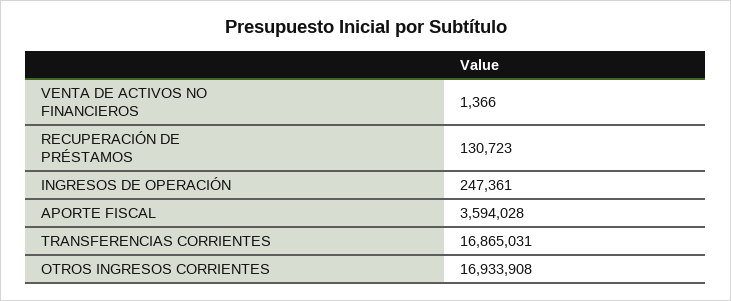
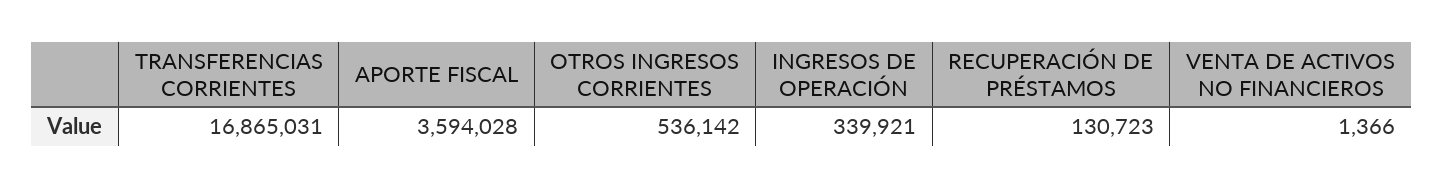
  {
    "VENTA DE ACTIVOS NO FINANCIEROS": 1366,
    "RECUPERACIÓN DE PRÉSTAMOS": 130723,
-   "INGRESOS DE OPERACIÓN": 247361,
+   "INGRESOS DE OPERACIÓN": 339921,
    "APORTE FISCAL": 3594028,
    "TRANSFERENCIAS CORRIENTES": 16865031,
-   "OTROS INGRESOS CORRIENTES": 16933908
+   "OTROS INGRESOS CORRIENTES": 536142
  }

